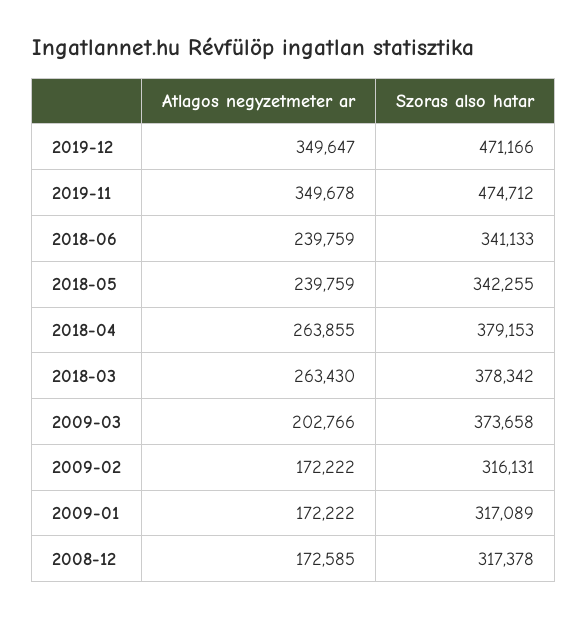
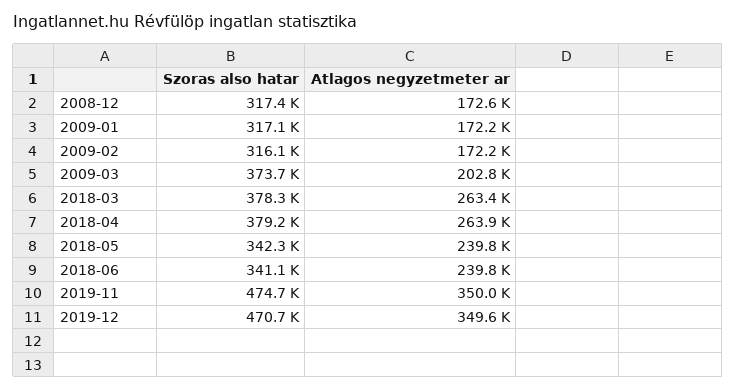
  {
    "Atlagos negyzetmeter ar": {
      "2019-12": 349647,
-     "2019-11": 349678,
+     "2019-11": 350000,
      "2018-06": 239759,
      "2018-05": 239759,
      "2018-04": 263855,
      "2018-03": 263430,
      "2009-03": 202766,
      "2009-02": 172222,
      "2009-01": 172222,
      "2008-12": 172585
    },
    "Szoras also hatar": {
-     "2019-12": 471166,
+     "2019-12": 470700,
      "2019-11": 474712,
      "2018-06": 341133,
      "2018-05": 342255,
      "2018-04": 379153,
      "2018-03": 378342,
      "2009-03": 373658,
      "2009-02": 316131,
      "2009-01": 317089,
      "2008-12": 317378
    }
  }

